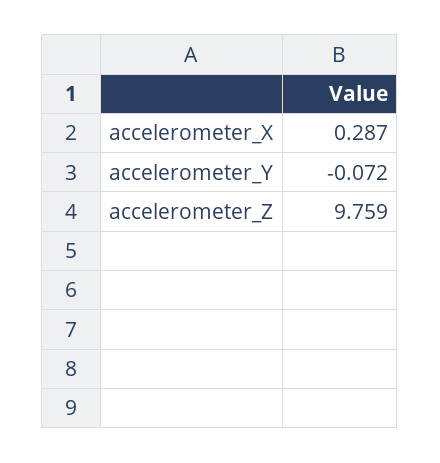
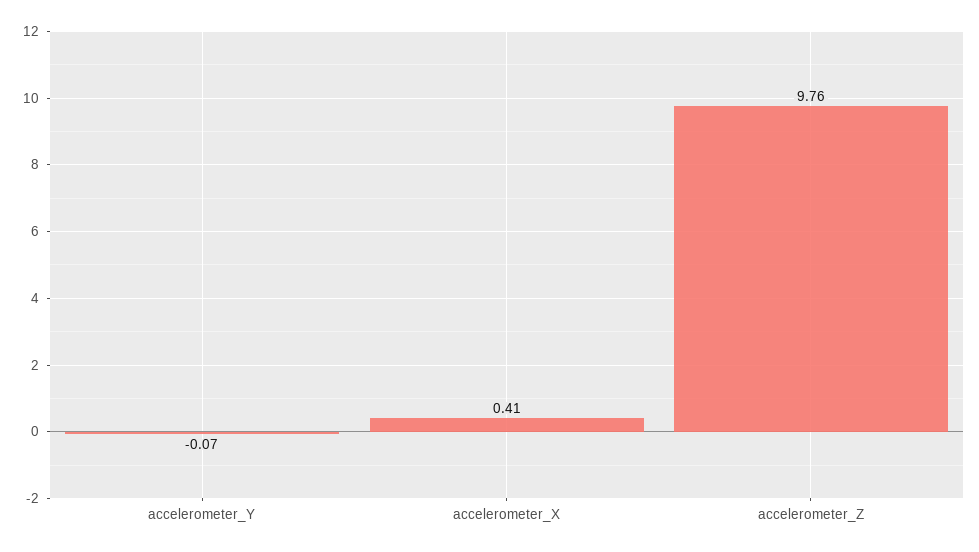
  {
-   "accelerometer_X": 0.287,
+   "accelerometer_X": 0.41,
    "accelerometer_Y": -0.072,
    "accelerometer_Z": 9.759
  }

